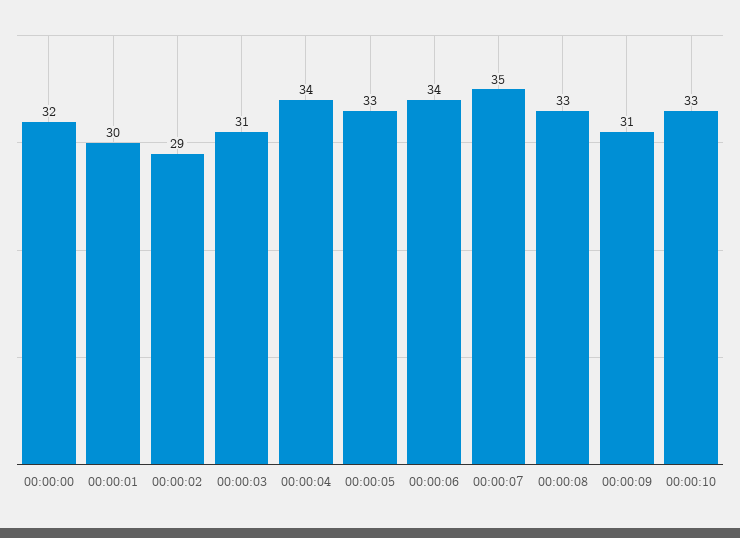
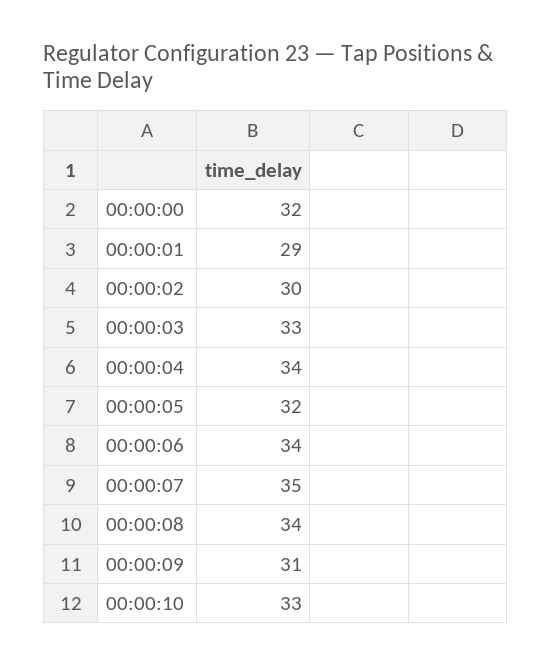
  {
    "00:00:00": 32,
-   "00:00:01": 30,
+   "00:00:01": 29,
-   "00:00:02": 29,
+   "00:00:02": 30,
-   "00:00:03": 31,
+   "00:00:03": 33,
    "00:00:04": 34,
-   "00:00:05": 33,
+   "00:00:05": 32,
    "00:00:06": 34,
    "00:00:07": 35,
-   "00:00:08": 33,
+   "00:00:08": 34,
    "00:00:09": 31,
    "00:00:10": 33
  }

